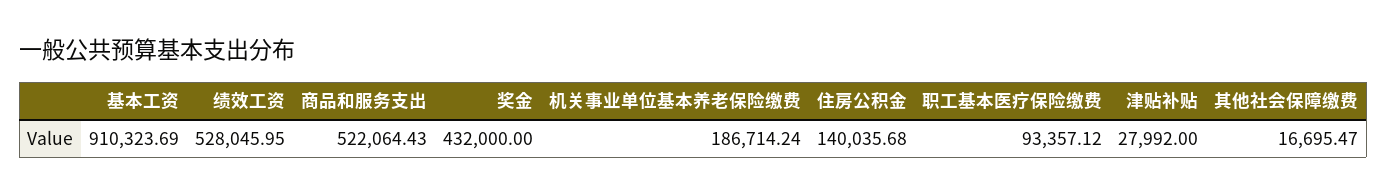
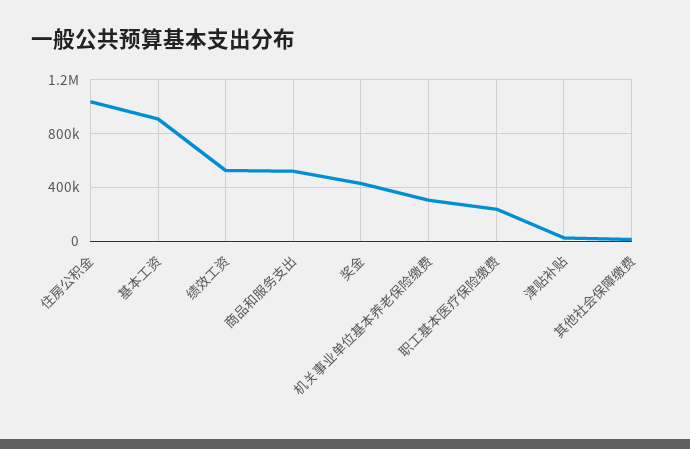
  {
    "基本工资": 910323.69,
    "绩效工资": 528045.95,
    "商品和服务支出": 522064.43,
    "奖金": 432000,
-   "机关事业单位基本养老保险缴费": 186714.24,
+   "机关事业单位基本养老保险缴费": 300000,
-   "住房公积金": 140035.68,
+   "住房公积金": 1050000,
-   "职工基本医疗保险缴费": 93357.12,
+   "职工基本医疗保险缴费": 250000,
    "津贴补贴": 27992,
    "其他社会保障缴费": 16695.47
  }

